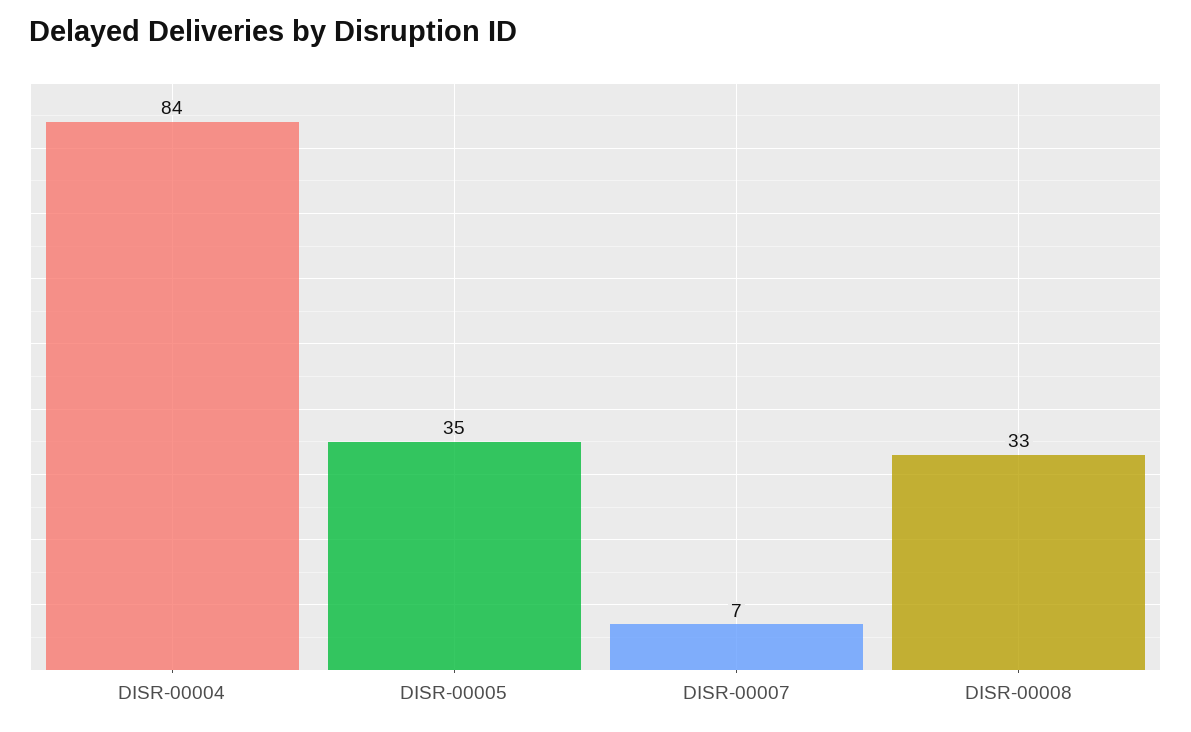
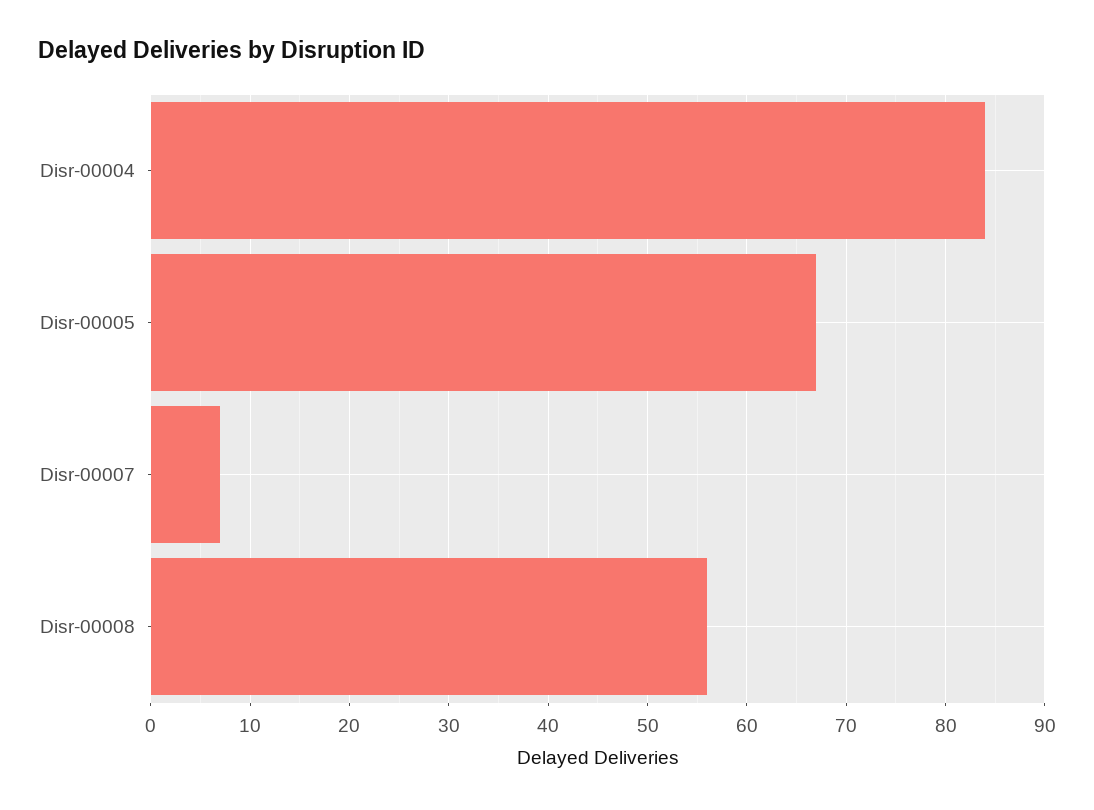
  {
    "DISR-00004": 84,
-   "DISR-00005": 35,
+   "DISR-00005": 67,
    "DISR-00007": 7,
-   "DISR-00008": 33
+   "DISR-00008": 56
  }

